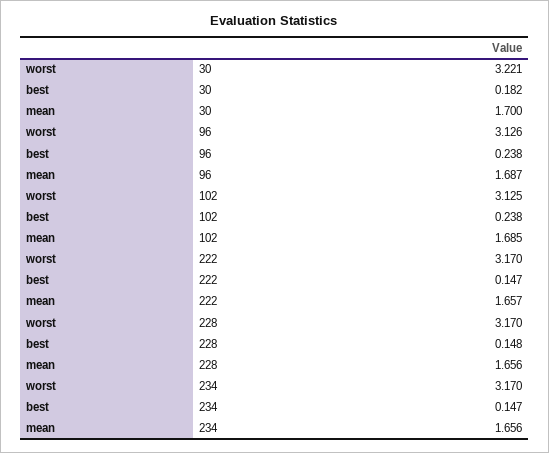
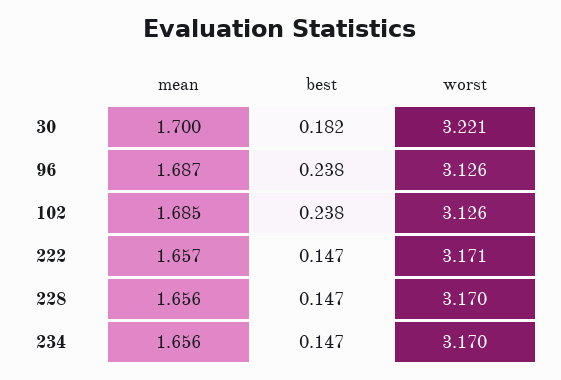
  {
    "worst": {
      "30": 3.221,
      "96": 3.126,
-     "102": 3.125,
+     "102": 3.126,
-     "222": 3.17,
+     "222": 3.171,
      "228": 3.17,
      "234": 3.17
    },
    "best": {
      "30": 0.182,
      "96": 0.238,
      "102": 0.238,
      "222": 0.147,
-     "228": 0.148,
+     "228": 0.147,
      "234": 0.147
    },
    "mean": {
      "30": 1.7,
      "96": 1.687,
      "102": 1.685,
      "222": 1.657,
      "228": 1.656,
      "234": 1.656
    }
  }

